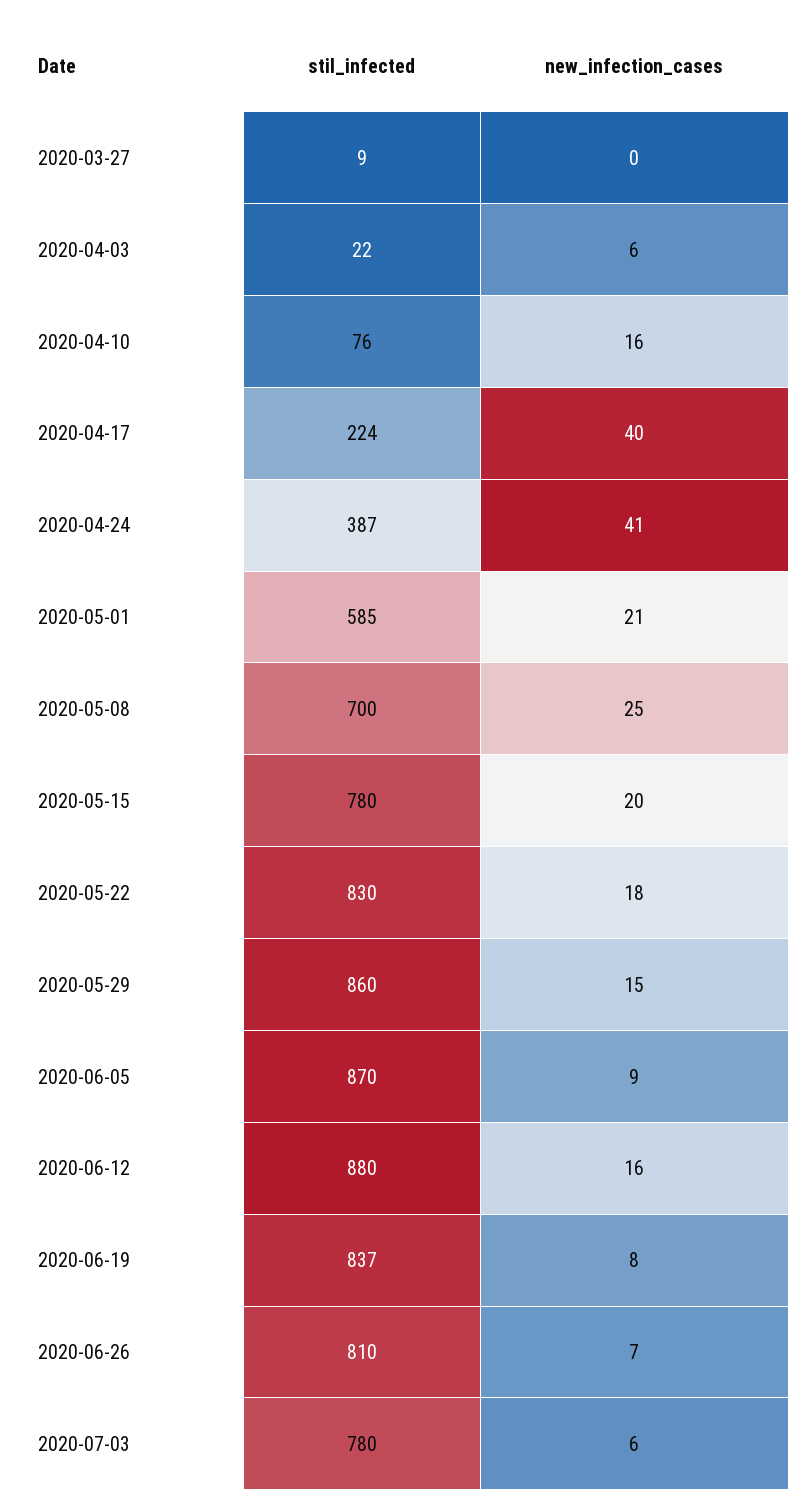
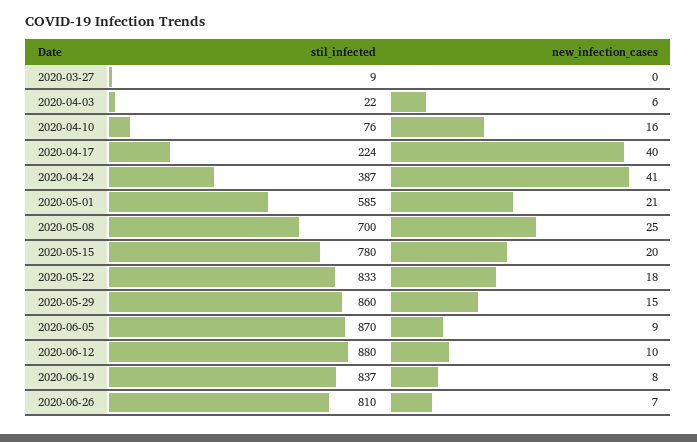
  {
    "stil_infected": {
      "2020-03-27": 9,
      "2020-04-03": 22,
      "2020-04-10": 76,
      "2020-04-17": 224,
      "2020-04-24": 387,
      "2020-05-01": 585,
      "2020-05-08": 700,
      "2020-05-15": 780,
-     "2020-05-22": 830,
+     "2020-05-22": 833,
      "2020-05-29": 860,
      "2020-06-05": 870,
      "2020-06-12": 880,
      "2020-06-19": 837,
-     "2020-06-26": 810,
+     "2020-06-26": 810
-     "2020-07-03": 780
    },
    "new_infection_cases": {
      "2020-03-27": 0,
      "2020-04-03": 6,
      "2020-04-10": 16,
      "2020-04-17": 40,
      "2020-04-24": 41,
      "2020-05-01": 21,
      "2020-05-08": 25,
      "2020-05-15": 20,
      "2020-05-22": 18,
      "2020-05-29": 15,
      "2020-06-05": 9,
-     "2020-06-12": 16,
+     "2020-06-12": 10,
      "2020-06-19": 8,
-     "2020-06-26": 7,
+     "2020-06-26": 7
-     "2020-07-03": 6
    }
  }

